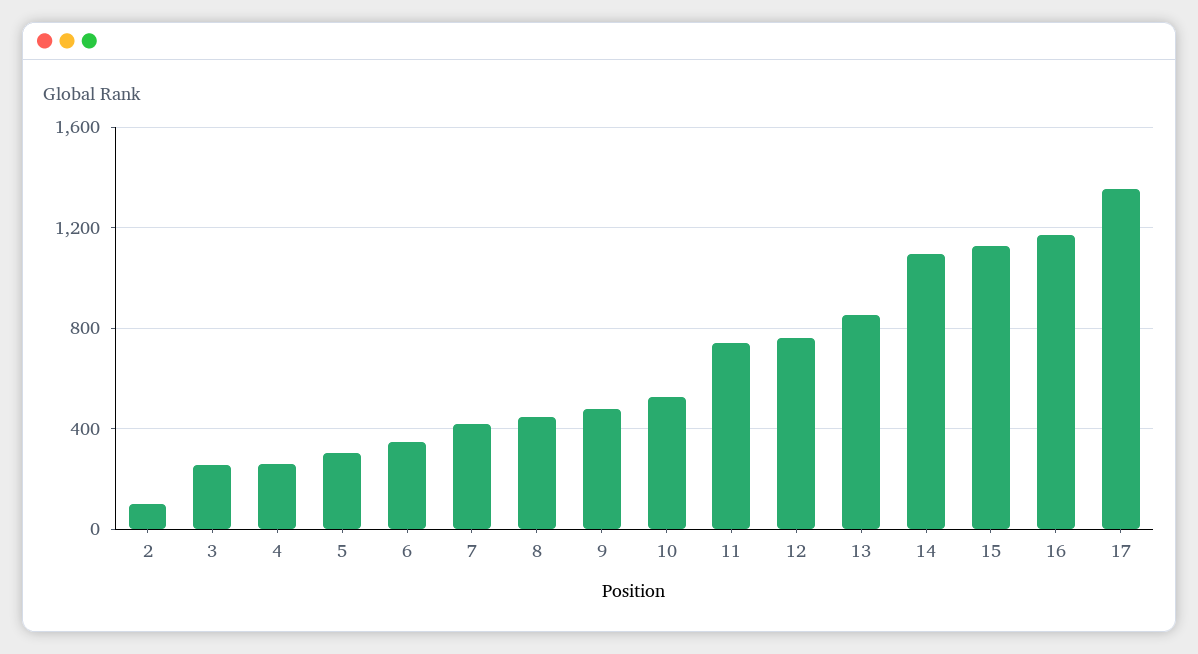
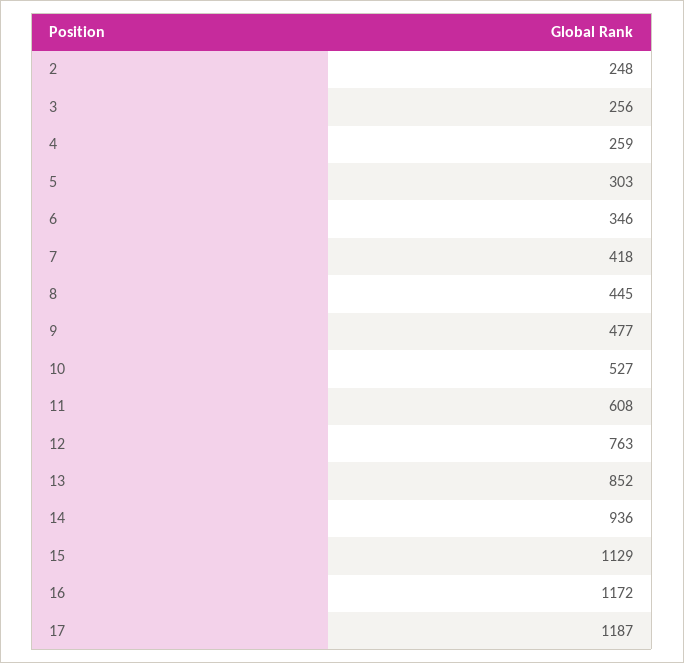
  {
-   "2": 100,
+   "2": 248,
    "3": 256,
    "4": 259,
    "5": 303,
    "6": 346,
    "7": 418,
    "8": 445,
    "9": 477,
    "10": 527,
-   "11": 750,
+   "11": 608,
    "12": 763,
    "13": 852,
-   "14": 1100,
+   "14": 936,
    "15": 1129,
    "16": 1172,
-   "17": 1350
+   "17": 1187
  }

